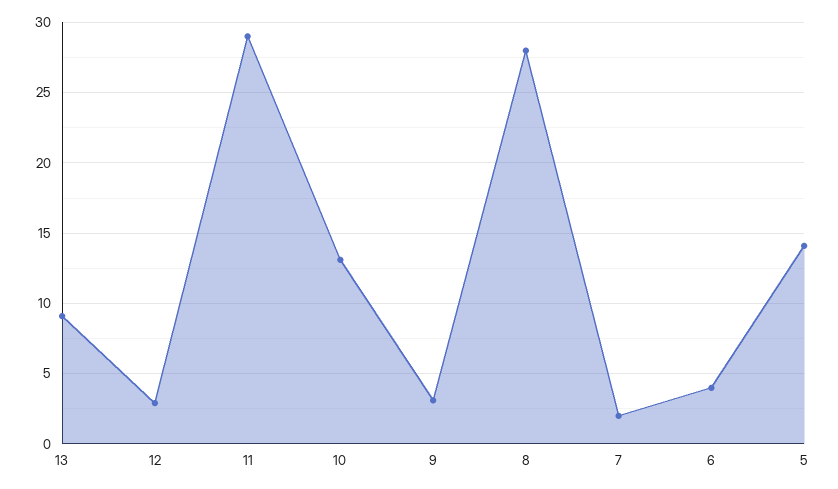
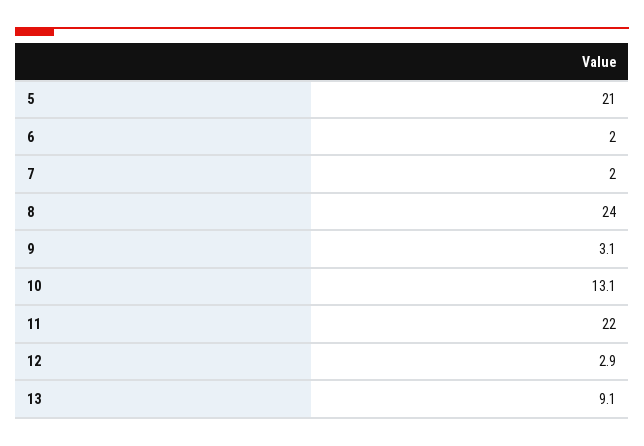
  {
    "13": 9.1,
    "12": 2.9,
-   "11": 29,
+   "11": 22,
    "10": 13.1,
    "9": 3.1,
-   "8": 28,
+   "8": 24,
    "7": 2,
-   "6": 4,
+   "6": 2,
-   "5": 14
+   "5": 21
  }

